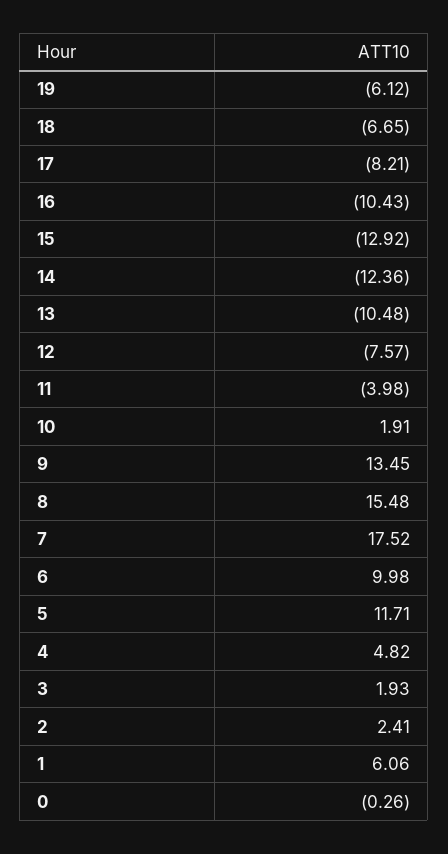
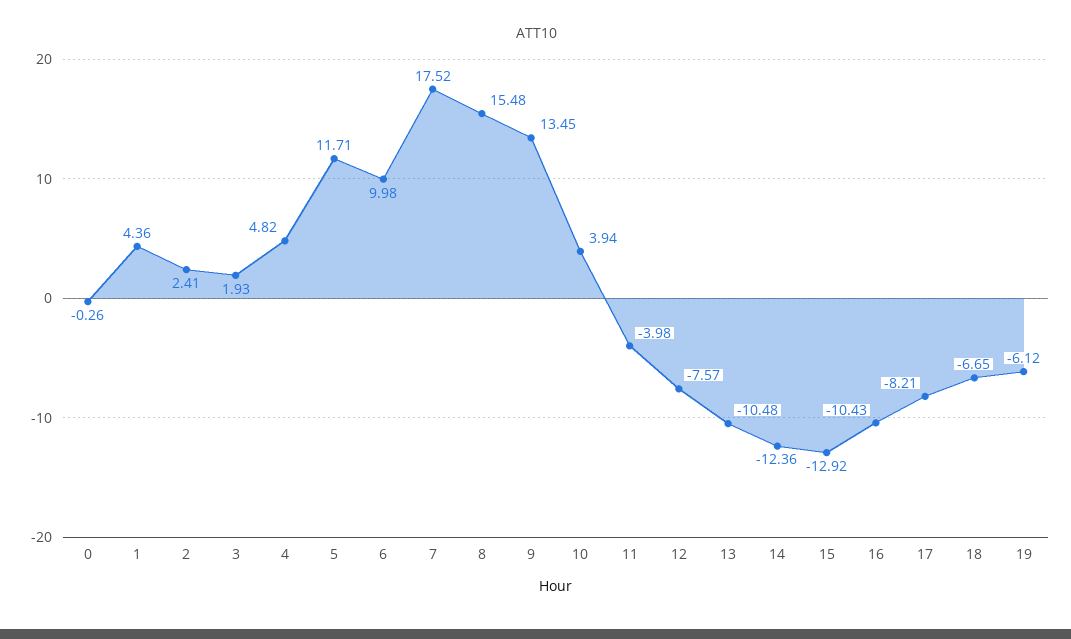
  {
    "19": -6.12,
    "18": -6.65,
    "17": -8.21,
    "16": -10.43,
    "15": -12.92,
    "14": -12.36,
    "13": -10.48,
    "12": -7.57,
    "11": -3.98,
-   "10": 1.91,
+   "10": 3.94,
    "9": 13.45,
    "8": 15.48,
    "7": 17.52,
    "6": 9.98,
    "5": 11.71,
    "4": 4.82,
    "3": 1.93,
    "2": 2.41,
-   "1": 6.06,
+   "1": 4.36,
    "0": -0.26
  }

